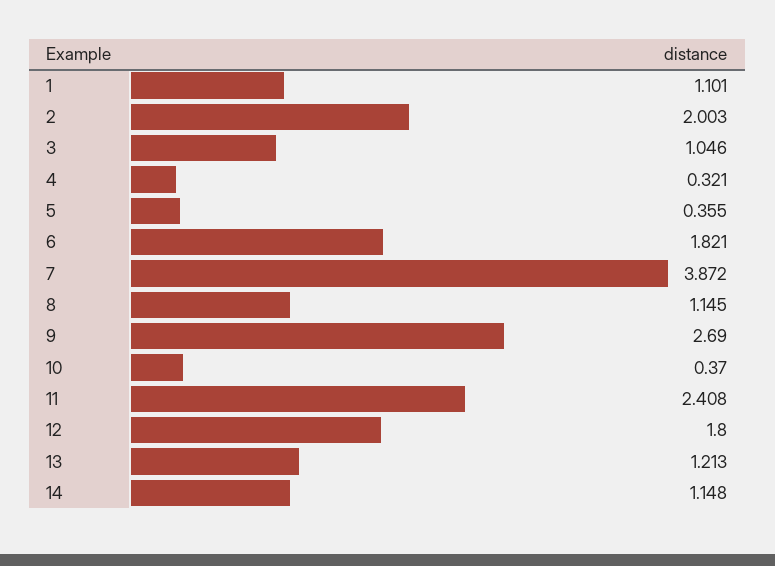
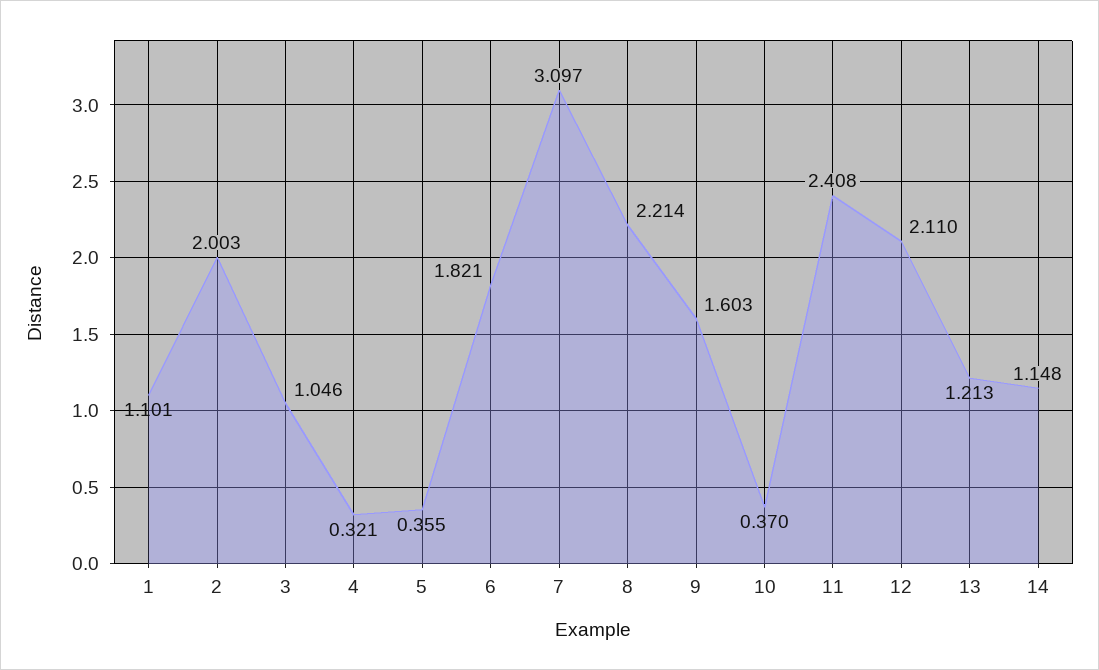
  {
    "1": 1.101,
    "2": 2.003,
    "3": 1.046,
    "4": 0.321,
    "5": 0.355,
    "6": 1.821,
-   "7": 3.872,
+   "7": 3.097,
-   "8": 1.145,
+   "8": 2.214,
-   "9": 2.69,
+   "9": 1.603,
    "10": 0.37,
    "11": 2.408,
-   "12": 1.8,
+   "12": 2.11,
    "13": 1.213,
    "14": 1.148
  }

